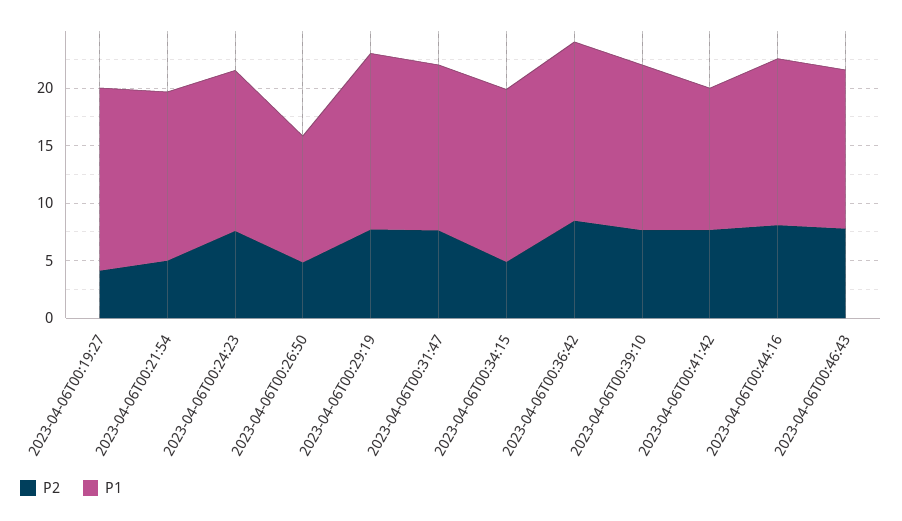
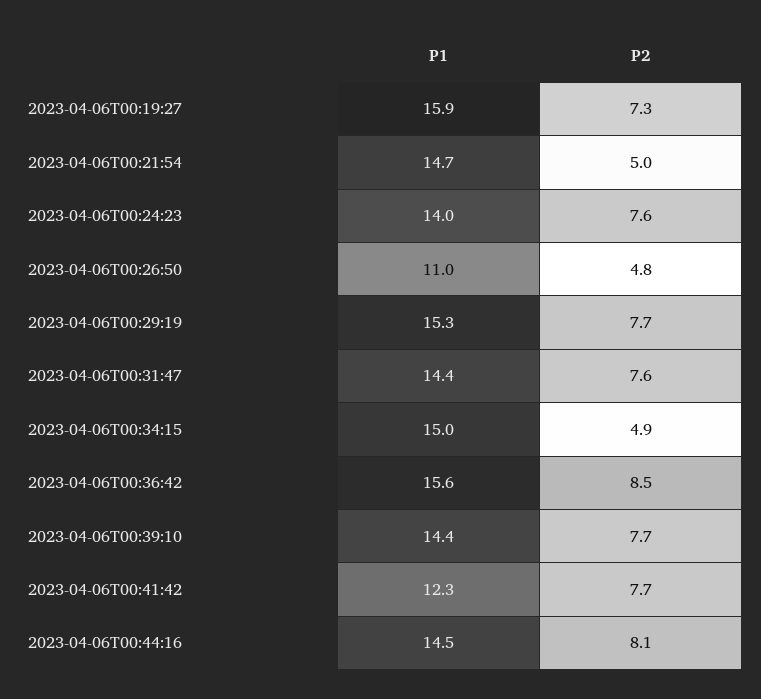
  {
    "P2": {
-     "2023-04-06T00:19:27": 4,
+     "2023-04-06T00:19:27": 7.3,
      "2023-04-06T00:21:54": 5,
      "2023-04-06T00:24:23": 7.6,
      "2023-04-06T00:26:50": 4.8,
      "2023-04-06T00:29:19": 7.7,
      "2023-04-06T00:31:47": 7.6,
      "2023-04-06T00:34:15": 4.9,
      "2023-04-06T00:36:42": 8.5,
      "2023-04-06T00:39:10": 7.7,
      "2023-04-06T00:41:42": 7.7,
-     "2023-04-06T00:44:16": 8.1,
+     "2023-04-06T00:44:16": 8.1
-     "2023-04-06T00:46:43": 8
    },
    "P1": {
      "2023-04-06T00:19:27": 15.9,
      "2023-04-06T00:21:54": 14.7,
      "2023-04-06T00:24:23": 14,
      "2023-04-06T00:26:50": 11,
      "2023-04-06T00:29:19": 15.3,
      "2023-04-06T00:31:47": 14.4,
      "2023-04-06T00:34:15": 15,
      "2023-04-06T00:36:42": 15.6,
      "2023-04-06T00:39:10": 14.4,
      "2023-04-06T00:41:42": 12.3,
-     "2023-04-06T00:44:16": 14.5,
+     "2023-04-06T00:44:16": 14.5
-     "2023-04-06T00:46:43": 14
    }
  }

